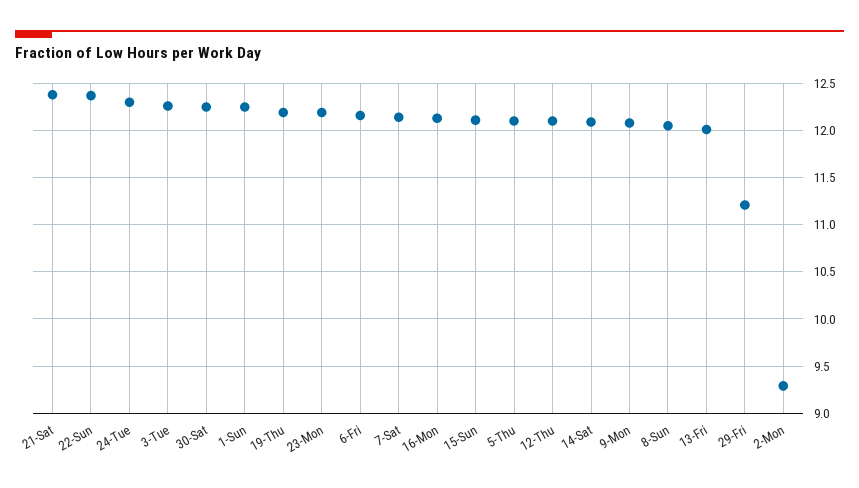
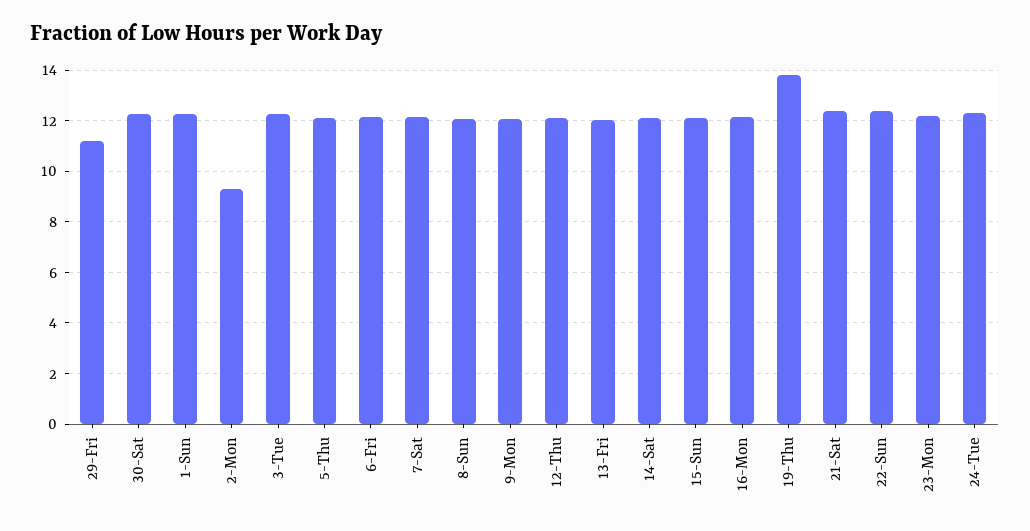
  {
    "21-Sat": 12.4,
    "22-Sun": 12.4,
    "24-Tue": 12.3,
    "3-Tue": 12.3,
    "30-Sat": 12.3,
    "1-Sun": 12.3,
-   "19-Thu": 12.2,
+   "19-Thu": 13.75,
    "23-Mon": 12.2,
    "6-Fri": 12.2,
    "7-Sat": 12.1,
    "16-Mon": 12.1,
    "15-Sun": 12.1,
    "5-Thu": 12.1,
    "12-Thu": 12.1,
    "14-Sat": 12.1,
    "9-Mon": 12.1,
    "8-Sun": 12.1,
    "13-Fri": 12,
    "29-Fri": 11.2,
    "2-Mon": 9.3
  }

